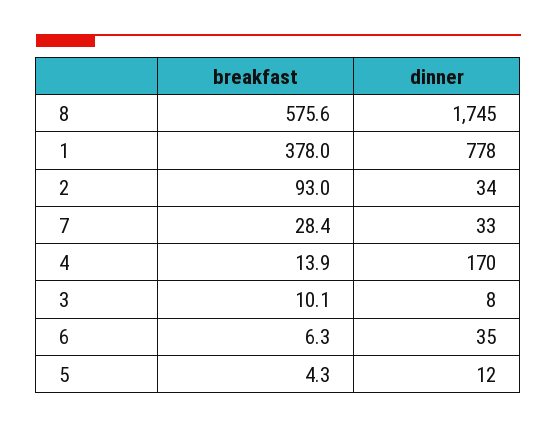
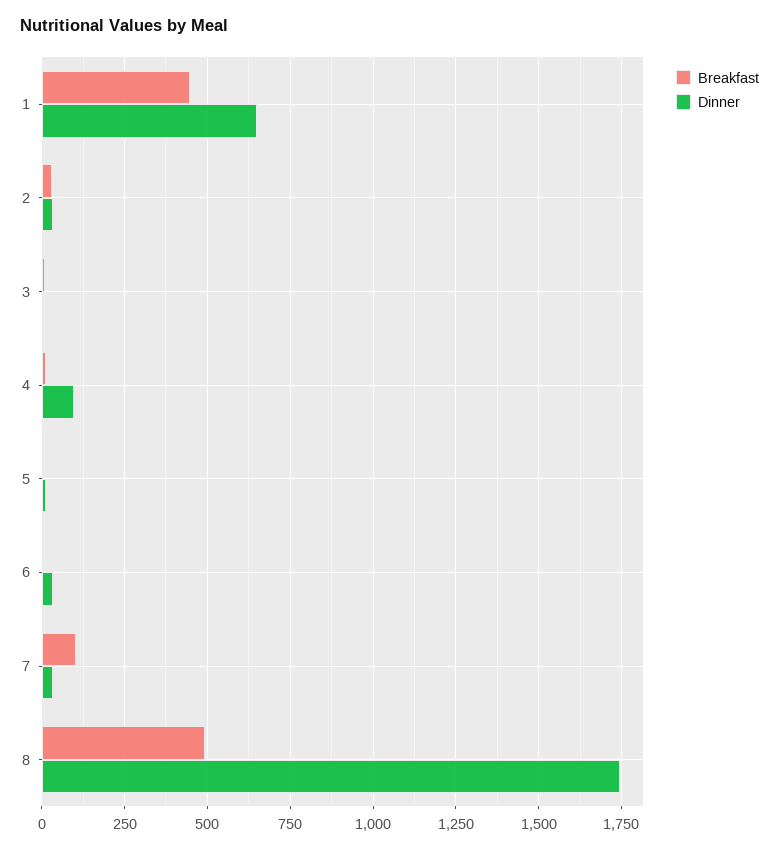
  {
    "breakfast": {
-     "8": 575.6,
+     "8": 500,
-     "1": 378,
+     "1": 450,
-     "2": 93,
+     "2": 25,
-     "7": 28.4,
+     "7": 100,
      "4": 13.9,
      "3": 10.1,
      "6": 6.3,
      "5": 4.3
    },
    "dinner": {
      "8": 1745,
-     "1": 778,
+     "1": 650,
      "2": 34,
      "7": 33,
-     "4": 170,
+     "4": 100,
      "3": 8,
      "6": 35,
      "5": 12
    }
  }

